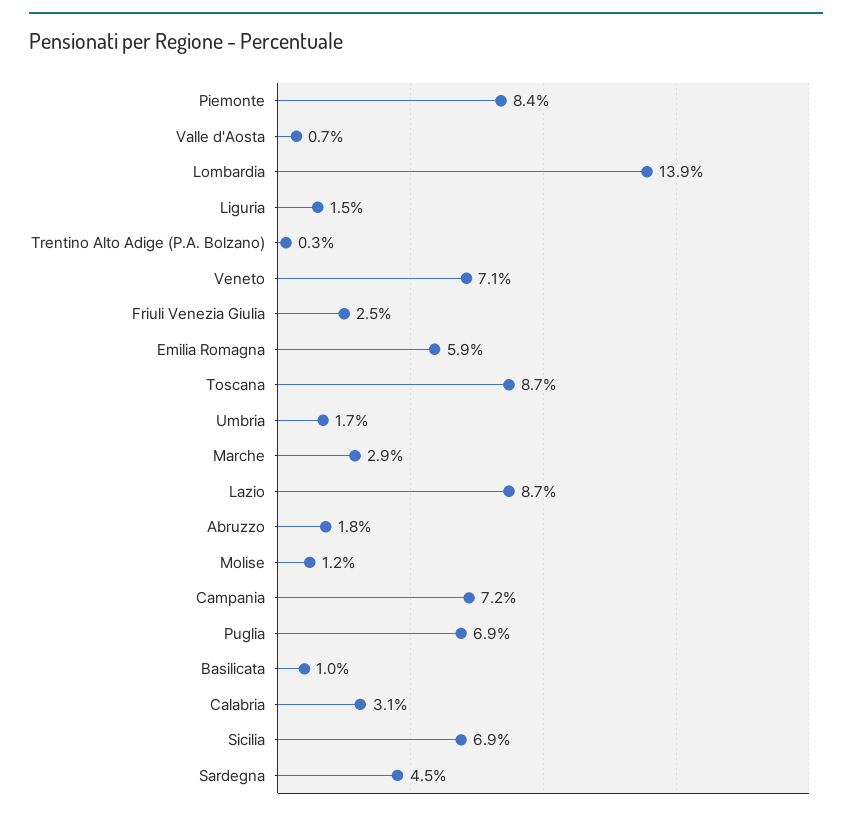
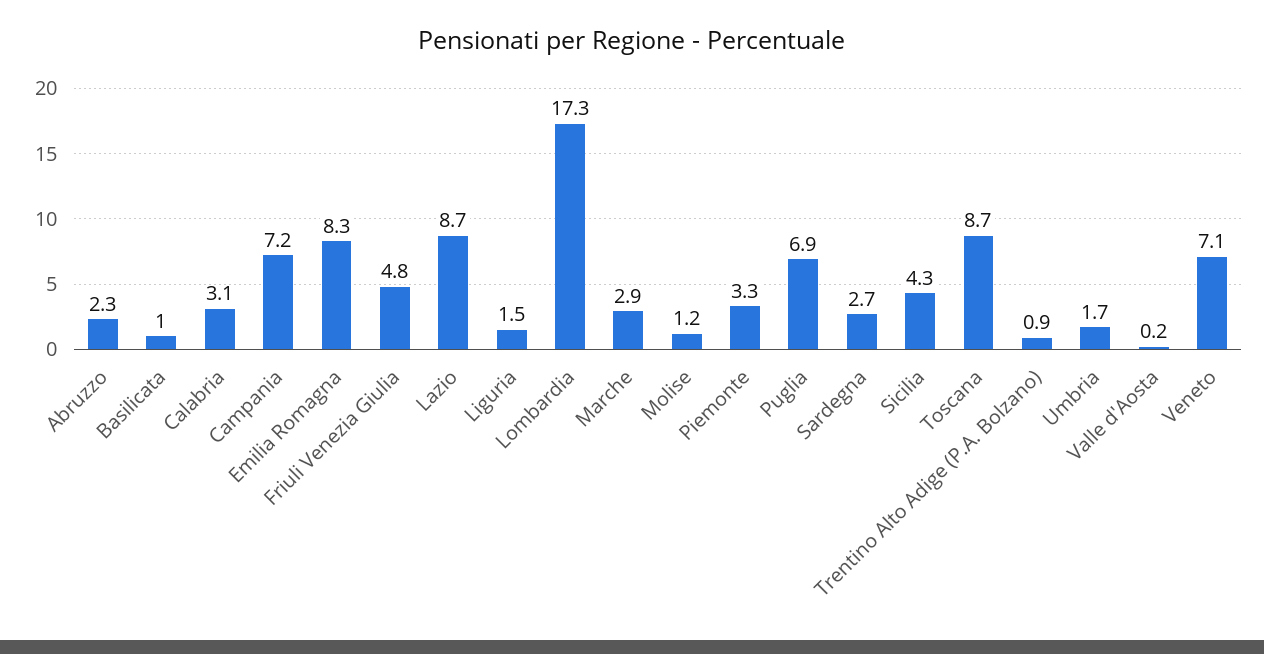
  {
-   "Piemonte": 8.4,
+   "Piemonte": 3.3,
-   "Valle d'Aosta": 0.7,
+   "Valle d'Aosta": 0.2,
-   "Lombardia": 13.9,
+   "Lombardia": 17.3,
    "Liguria": 1.5,
-   "Trentino Alto Adige (P.A. Bolzano)": 0.3,
+   "Trentino Alto Adige (P.A. Bolzano)": 0.9,
    "Veneto": 7.1,
-   "Friuli Venezia Giulia": 2.5,
+   "Friuli Venezia Giulia": 4.8,
-   "Emilia Romagna": 5.9,
+   "Emilia Romagna": 8.3,
    "Toscana": 8.7,
    "Umbria": 1.7,
    "Marche": 2.9,
    "Lazio": 8.7,
-   "Abruzzo": 1.8,
+   "Abruzzo": 2.3,
    "Molise": 1.2,
    "Campania": 7.2,
    "Puglia": 6.9,
    "Basilicata": 1,
    "Calabria": 3.1,
-   "Sicilia": 6.9,
+   "Sicilia": 4.3,
-   "Sardegna": 4.5
+   "Sardegna": 2.7
  }

